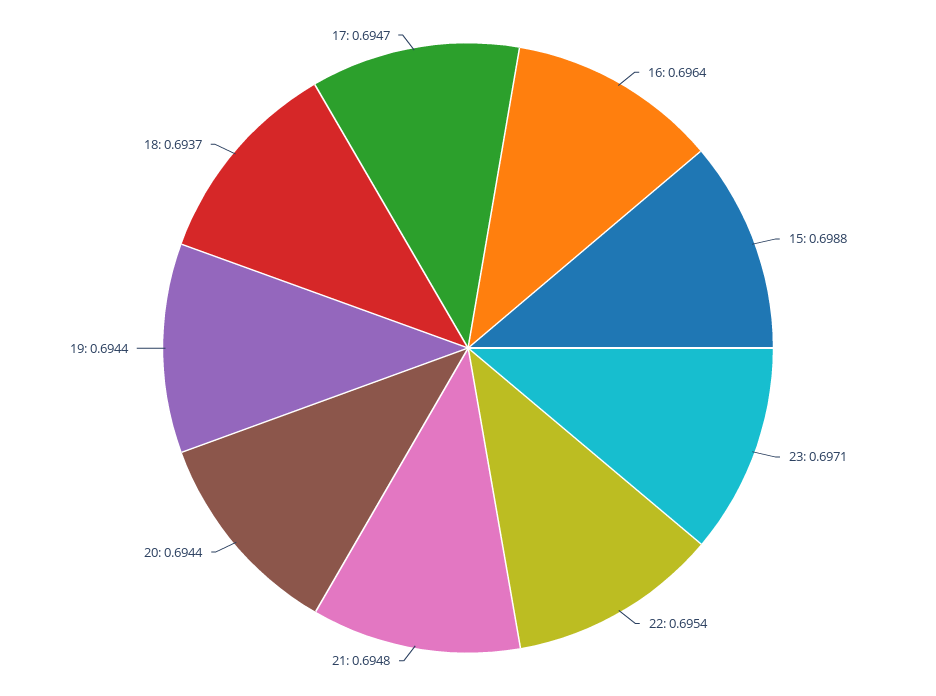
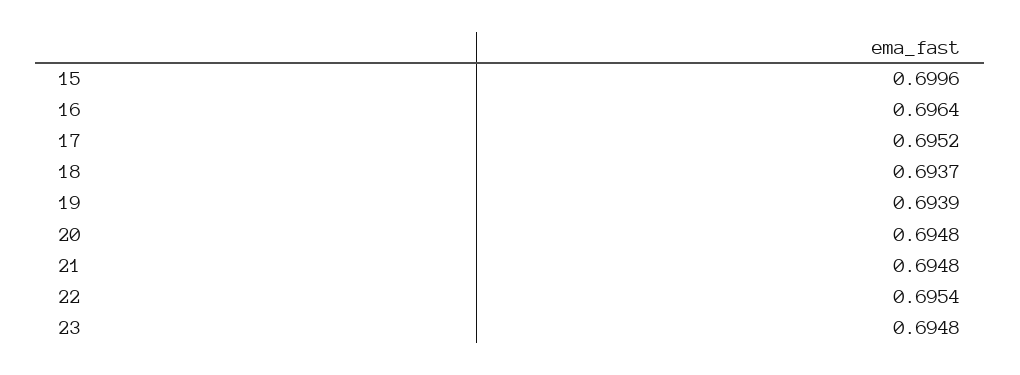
  {
    "16": 0.6964,
-   "15": 0.6988,
+   "15": 0.6996,
-   "23": 0.6971,
+   "23": 0.6948,
    "22": 0.6954,
    "21": 0.6948,
-   "20": 0.6944,
+   "20": 0.6948,
-   "19": 0.6944,
+   "19": 0.6939,
    "18": 0.6937,
-   "17": 0.6947
+   "17": 0.6952
  }

